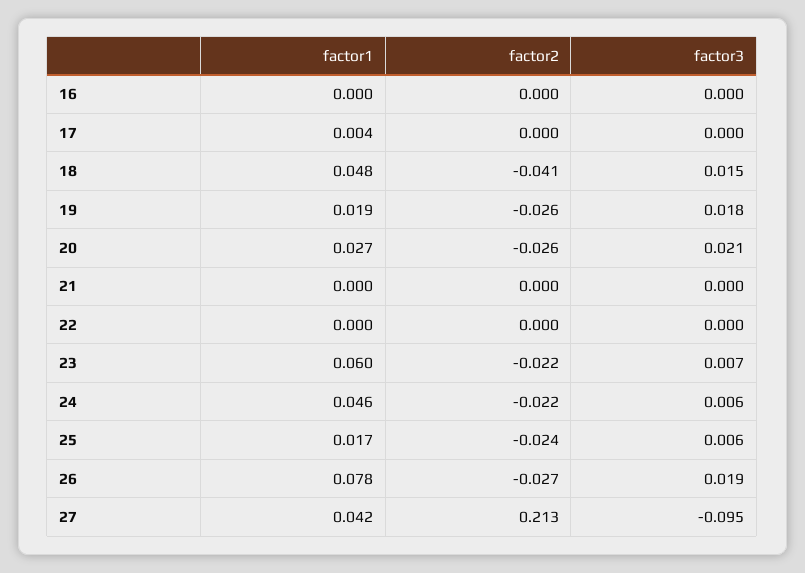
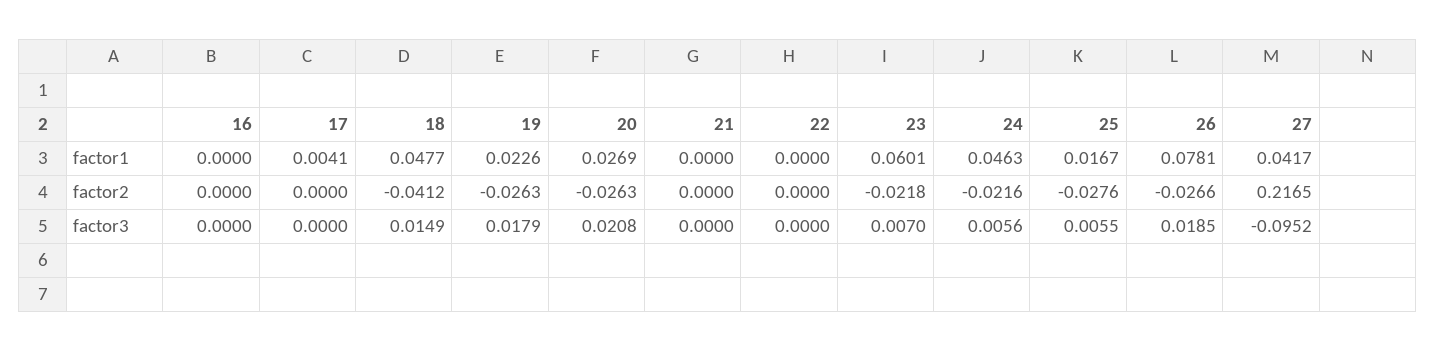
  {
    "factor1": {
      "16": 0,
      "17": 0.0041,
      "18": 0.0477,
-     "19": 0.019,
+     "19": 0.0226,
      "20": 0.0269,
      "21": 0,
      "22": 0,
      "23": 0.0601,
      "24": 0.0463,
      "25": 0.0167,
      "26": 0.0781,
      "27": 0.0417
    },
    "factor2": {
      "16": 0,
      "17": 0,
      "18": -0.0412,
      "19": -0.0263,
      "20": -0.0263,
      "21": 0,
      "22": 0,
      "23": -0.0218,
      "24": -0.0216,
-     "25": -0.024,
+     "25": -0.0276,
      "26": -0.0266,
-     "27": 0.213
+     "27": 0.2165
    },
    "factor3": {
      "16": 0,
      "17": 0,
      "18": 0.0149,
      "19": 0.0179,
      "20": 0.0208,
      "21": 0,
      "22": 0,
      "23": 0.007,
      "24": 0.0056,
      "25": 0.0055,
      "26": 0.0185,
      "27": -0.0952
    }
  }

